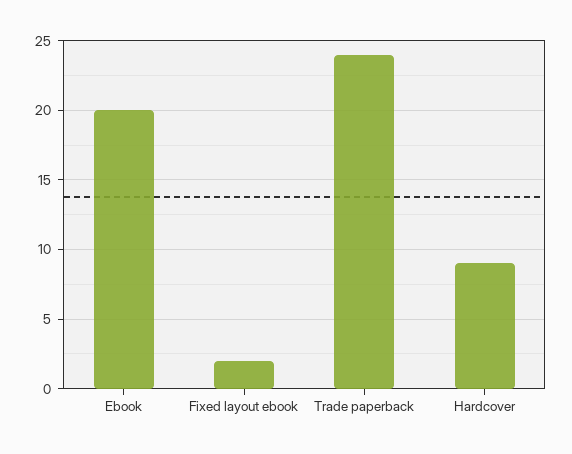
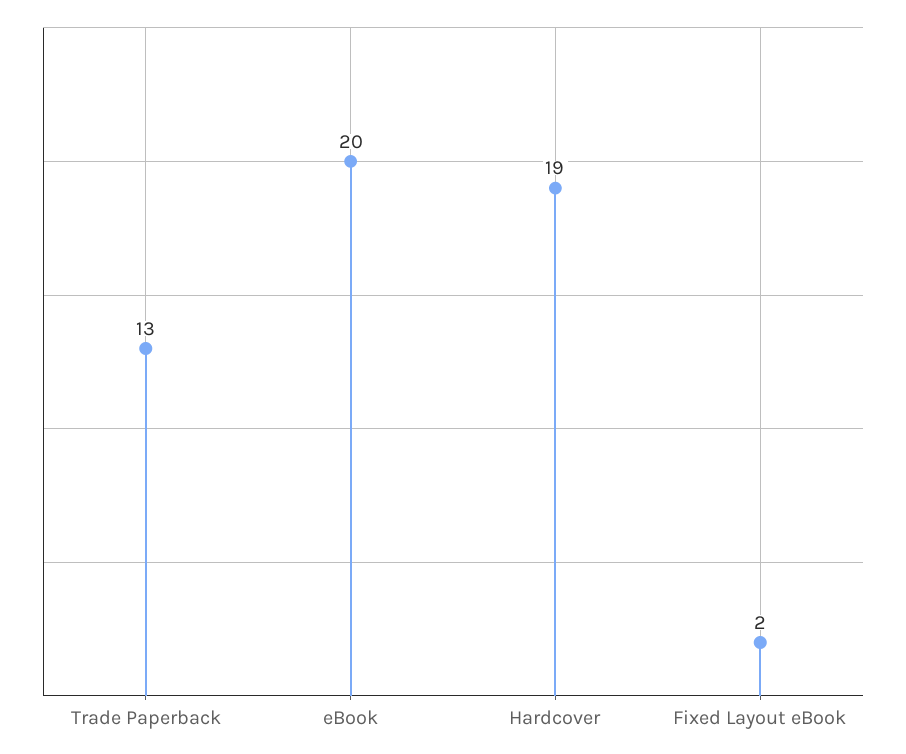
  {
    "Ebook": 20,
    "Fixed layout ebook": 2,
-   "Trade paperback": 24,
+   "Trade paperback": 13,
-   "Hardcover": 9
+   "Hardcover": 19
  }

